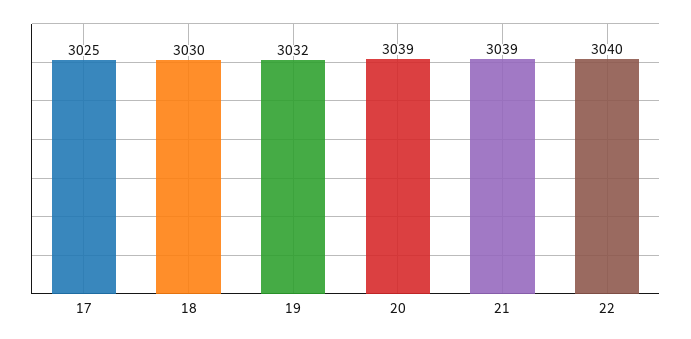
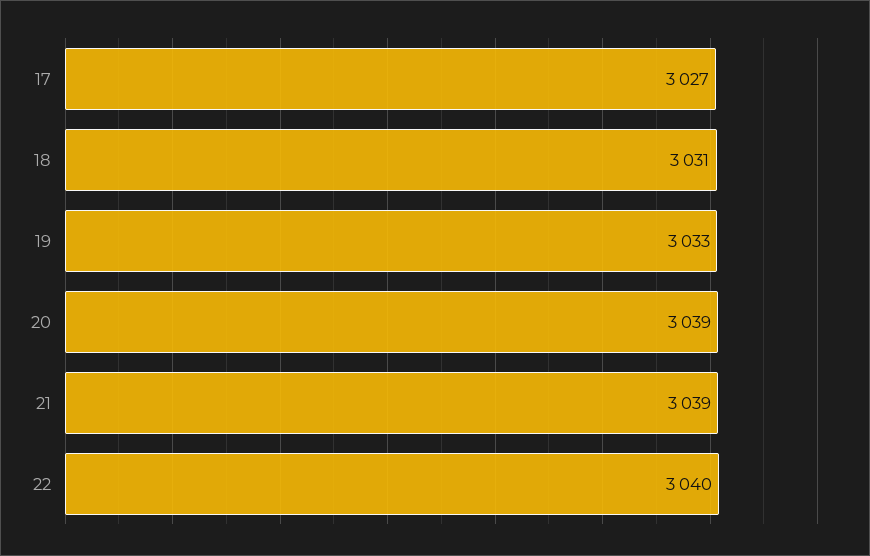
  {
-   "17": 3025,
+   "17": 3027,
-   "18": 3030,
+   "18": 3031,
-   "19": 3032,
+   "19": 3033,
    "20": 3039,
    "21": 3039,
    "22": 3040
  }

